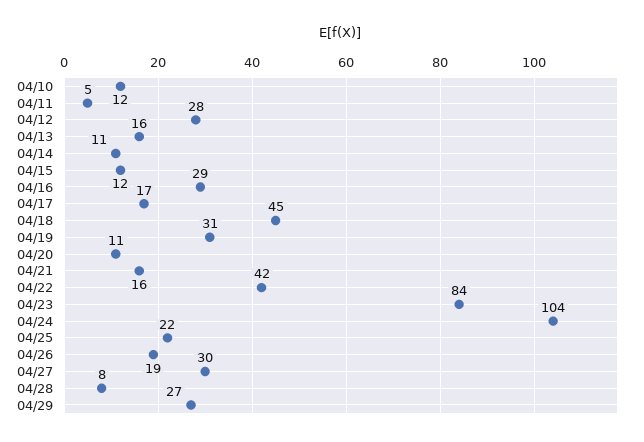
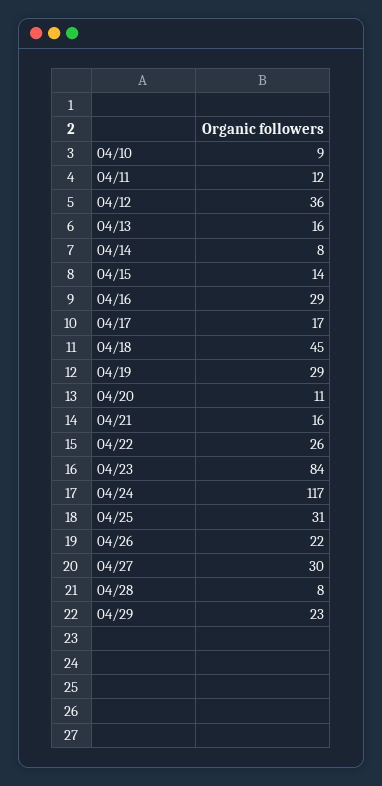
  {
-   "04/10": 12,
+   "04/10": 9,
-   "04/11": 5,
+   "04/11": 12,
-   "04/12": 28,
+   "04/12": 36,
    "04/13": 16,
-   "04/14": 11,
+   "04/14": 8,
-   "04/15": 12,
+   "04/15": 14,
    "04/16": 29,
    "04/17": 17,
    "04/18": 45,
-   "04/19": 31,
+   "04/19": 29,
    "04/20": 11,
    "04/21": 16,
-   "04/22": 42,
+   "04/22": 26,
    "04/23": 84,
-   "04/24": 104,
+   "04/24": 117,
-   "04/25": 22,
+   "04/25": 31,
-   "04/26": 19,
+   "04/26": 22,
    "04/27": 30,
    "04/28": 8,
-   "04/29": 27
+   "04/29": 23
  }

